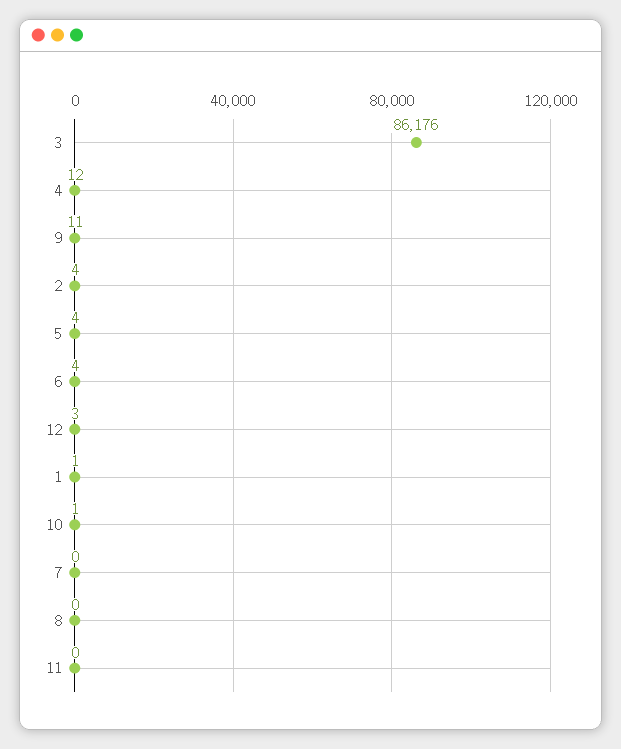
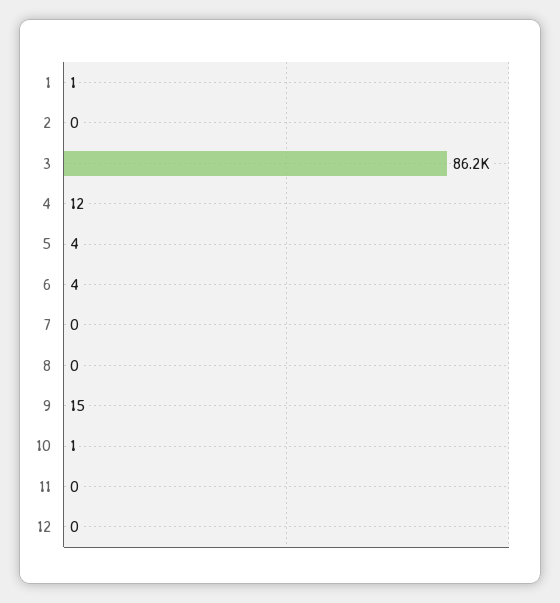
  {
    "3": 86176,
    "4": 12,
-   "9": 11,
+   "9": 15,
-   "2": 4,
+   "2": 0,
    "5": 4,
    "6": 4,
-   "12": 3,
+   "12": 0,
    "1": 1,
    "10": 1,
    "7": 0,
    "8": 0,
    "11": 0
  }

